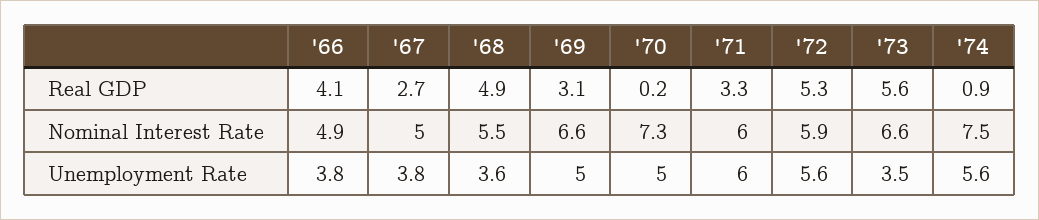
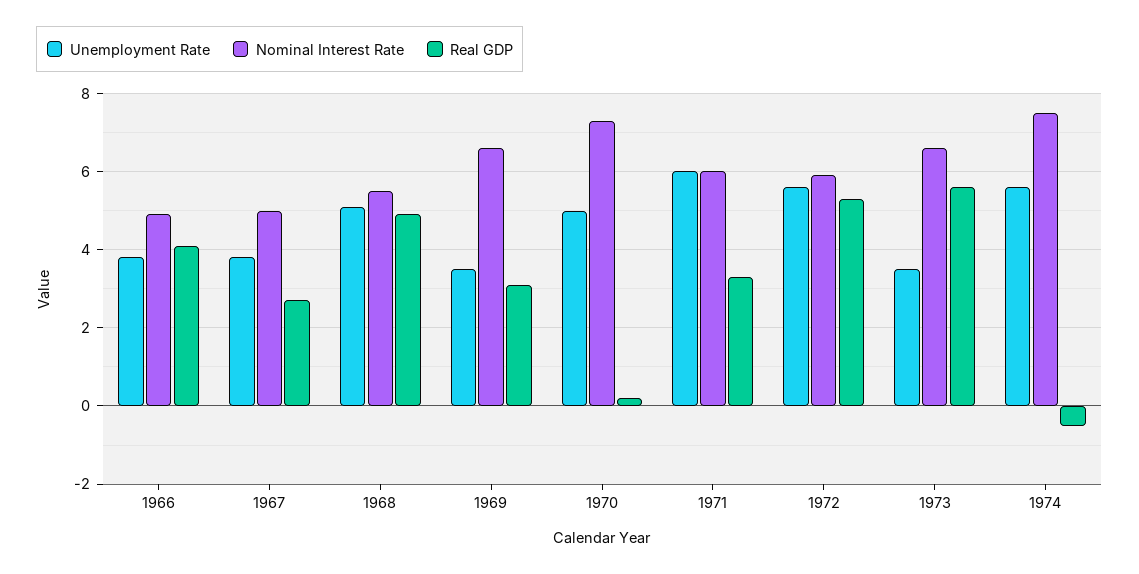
  {
    "Real GDP": {
      "'66": 4.1,
      "'67": 2.7,
      "'68": 4.9,
      "'69": 3.1,
      "'70": 0.2,
      "'71": 3.3,
      "'72": 5.3,
      "'73": 5.6,
-     "'74": 0.9
+     "'74": -0.5
    },
    "Nominal Interest Rate": {
      "'66": 4.9,
      "'67": 5,
      "'68": 5.5,
      "'69": 6.6,
      "'70": 7.3,
      "'71": 6,
      "'72": 5.9,
      "'73": 6.6,
      "'74": 7.5
    },
    "Unemployment Rate": {
      "'66": 3.8,
      "'67": 3.8,
-     "'68": 3.6,
+     "'68": 5,
-     "'69": 5,
+     "'69": 3.5,
      "'70": 5,
      "'71": 6,
      "'72": 5.6,
      "'73": 3.5,
      "'74": 5.6
    }
  }

